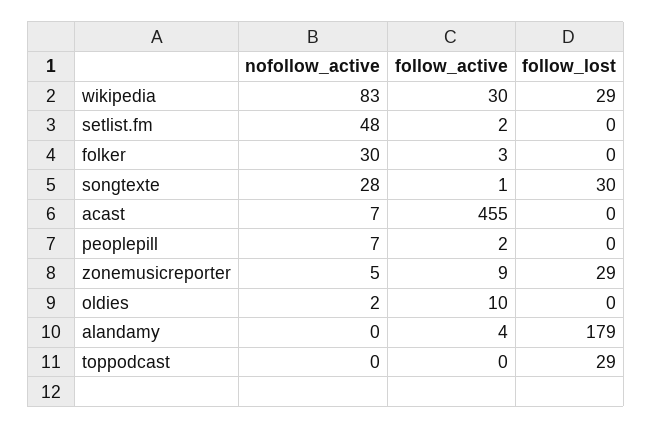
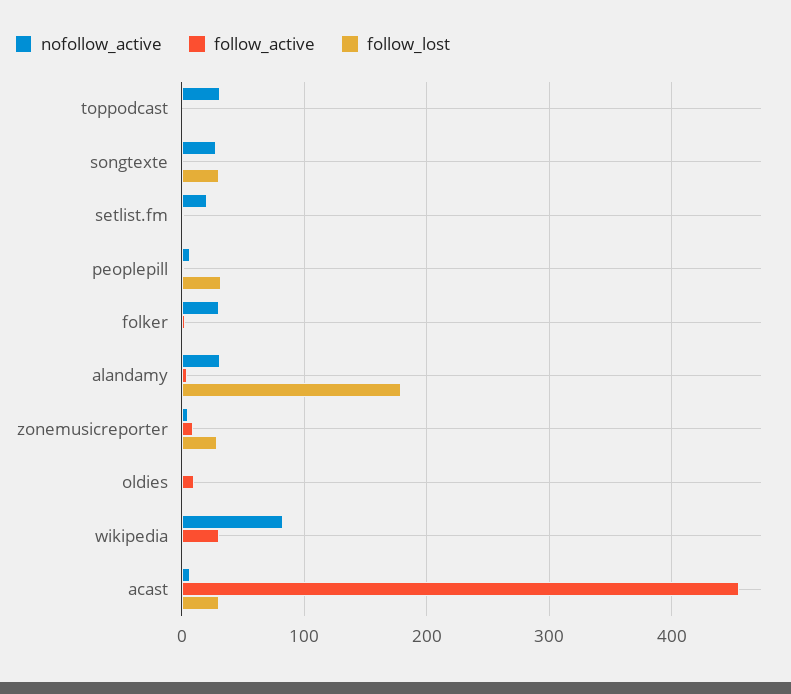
  {
    "nofollow_active": {
      "wikipedia": 83,
-     "setlist.fm": 48,
+     "setlist.fm": 20,
      "folker": 30,
      "songtexte": 28,
      "acast": 7,
      "peoplepill": 7,
      "zonemusicreporter": 5,
      "oldies": 2,
-     "alandamy": 0,
+     "alandamy": 30,
-     "toppodcast": 0
+     "toppodcast": 30
    },
    "follow_active": {
      "wikipedia": 30,
      "setlist.fm": 2,
      "folker": 3,
      "songtexte": 1,
      "acast": 455,
      "peoplepill": 2,
      "zonemusicreporter": 9,
      "oldies": 10,
      "alandamy": 4,
      "toppodcast": 0
    },
    "follow_lost": {
-     "wikipedia": 29,
+     "wikipedia": 0,
      "setlist.fm": 0,
      "folker": 0,
      "songtexte": 30,
-     "acast": 0,
+     "acast": 30,
-     "peoplepill": 0,
+     "peoplepill": 30,
      "zonemusicreporter": 29,
      "oldies": 0,
      "alandamy": 179,
-     "toppodcast": 29
+     "toppodcast": 0
    }
  }

